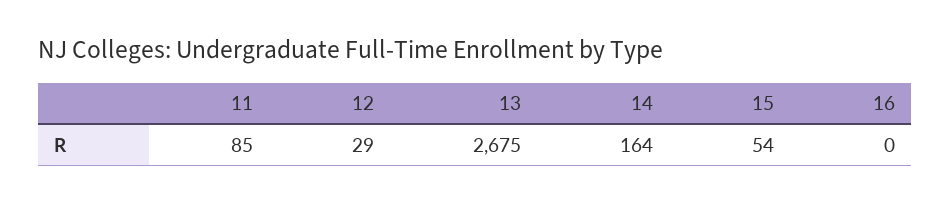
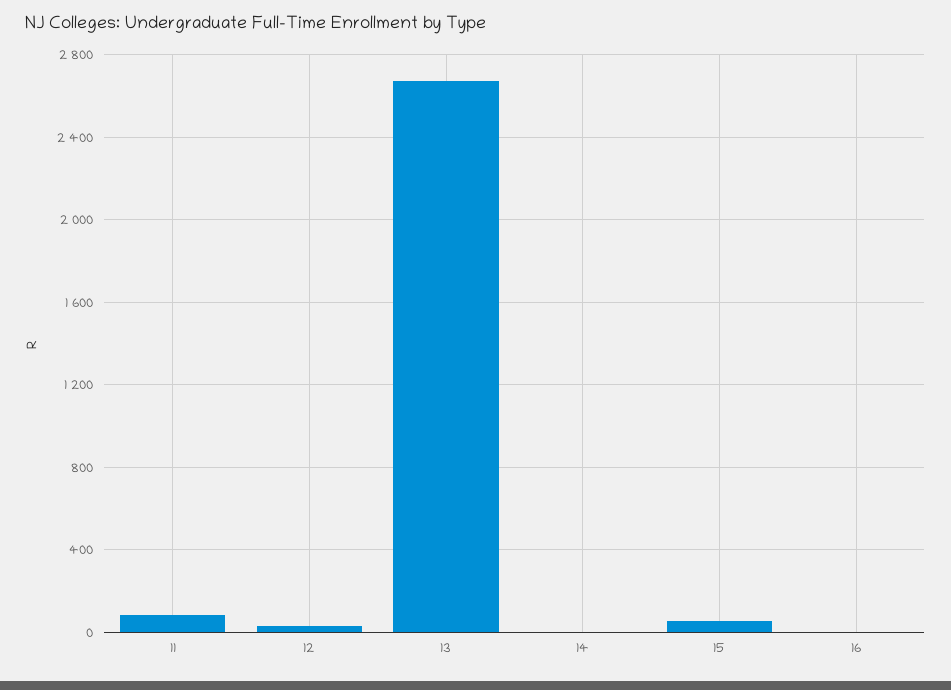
  {
    "11": 85,
    "12": 29,
    "13": 2675,
-   "14": 164,
+   "14": 0,
    "15": 54,
    "16": 0
  }

